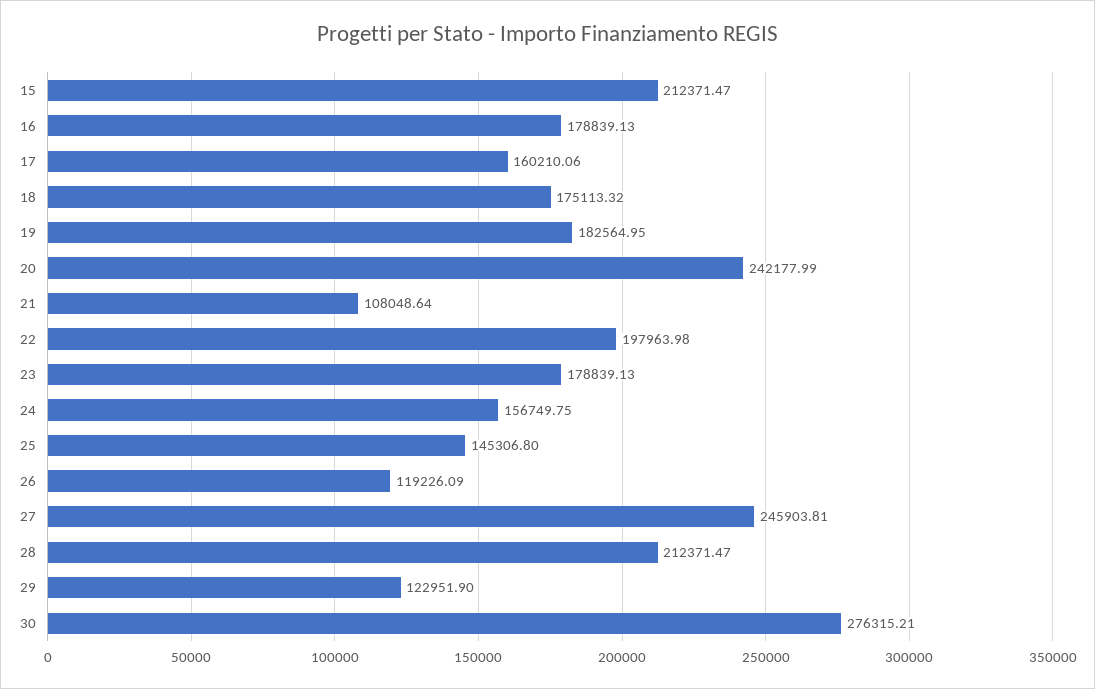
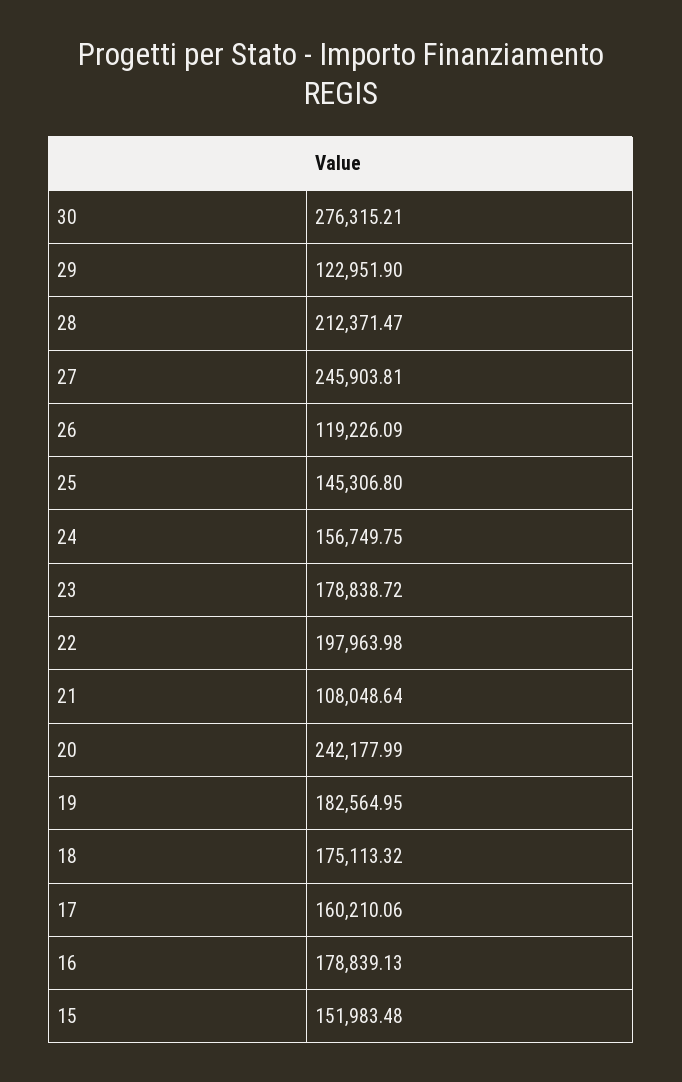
  {
-   "15": 212371.47,
+   "15": 151983.48,
    "16": 178839.13,
    "17": 160210.06,
    "18": 175113.32,
    "19": 182564.95,
    "20": 242177.99,
    "21": 108048.64,
    "22": 197963.98,
-   "23": 178839.13,
+   "23": 178838.72,
    "24": 156749.75,
    "25": 145306.8,
    "26": 119226.09,
    "27": 245903.81,
    "28": 212371.47,
    "29": 122951.9,
    "30": 276315.21
  }

